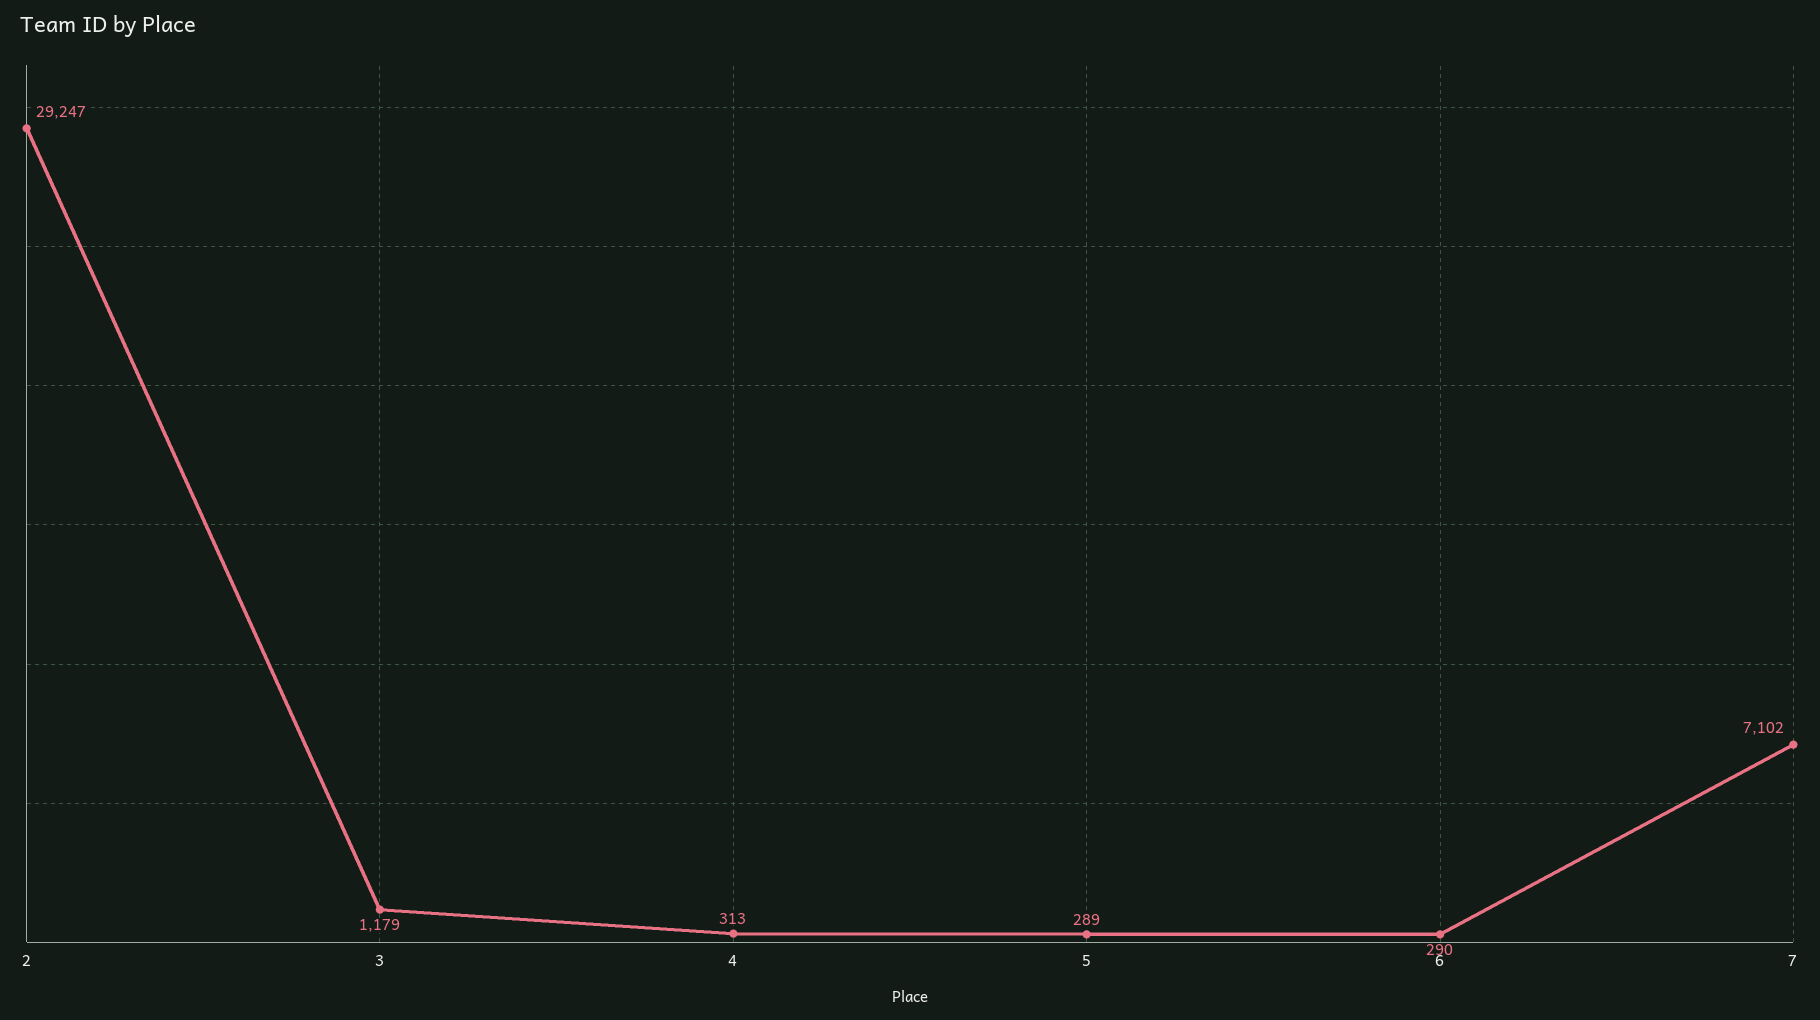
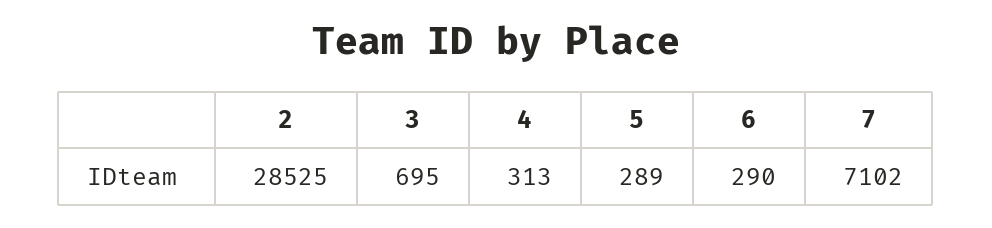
  {
-   "2": 29247,
+   "2": 28525,
-   "3": 1179,
+   "3": 695,
    "4": 313,
    "5": 289,
    "6": 290,
    "7": 7102
  }

